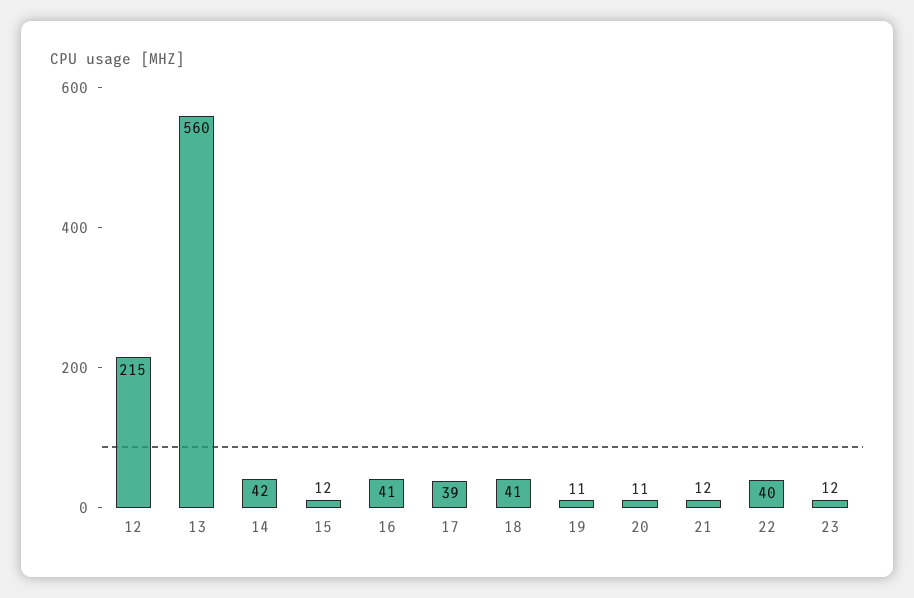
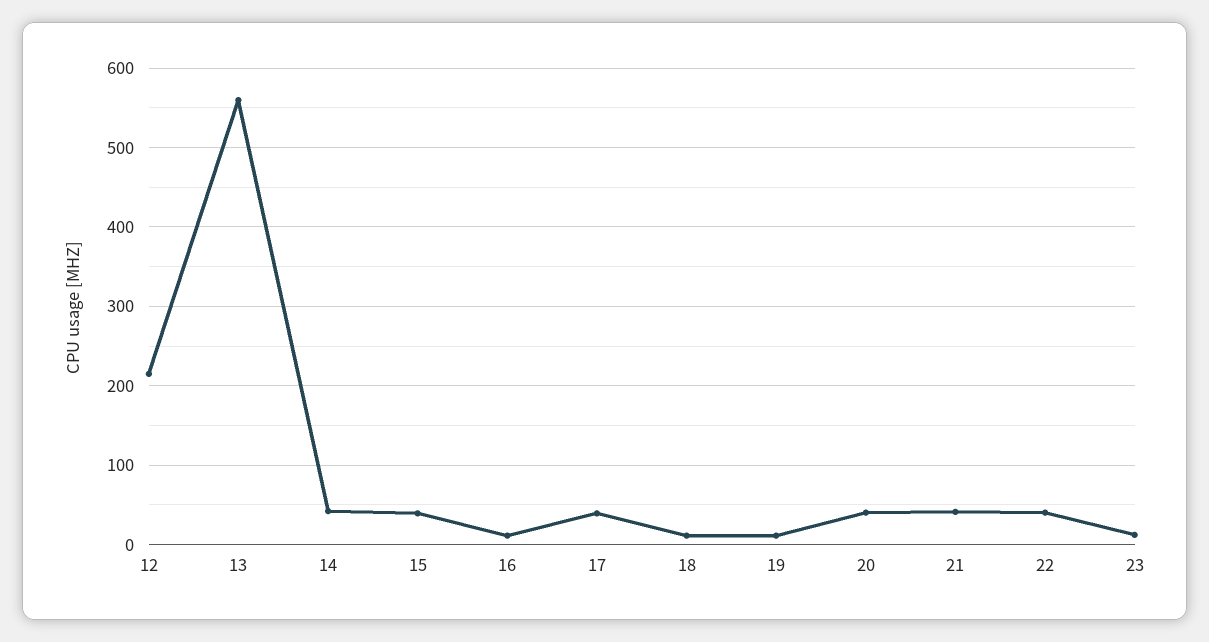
  {
    "12": 215,
    "13": 560,
    "14": 42,
-   "15": 12,
+   "15": 40,
-   "16": 41,
+   "16": 10,
    "17": 39,
-   "18": 41,
+   "18": 10,
    "19": 11,
-   "20": 11,
+   "20": 40,
-   "21": 12,
+   "21": 40,
    "22": 40,
    "23": 12
  }

